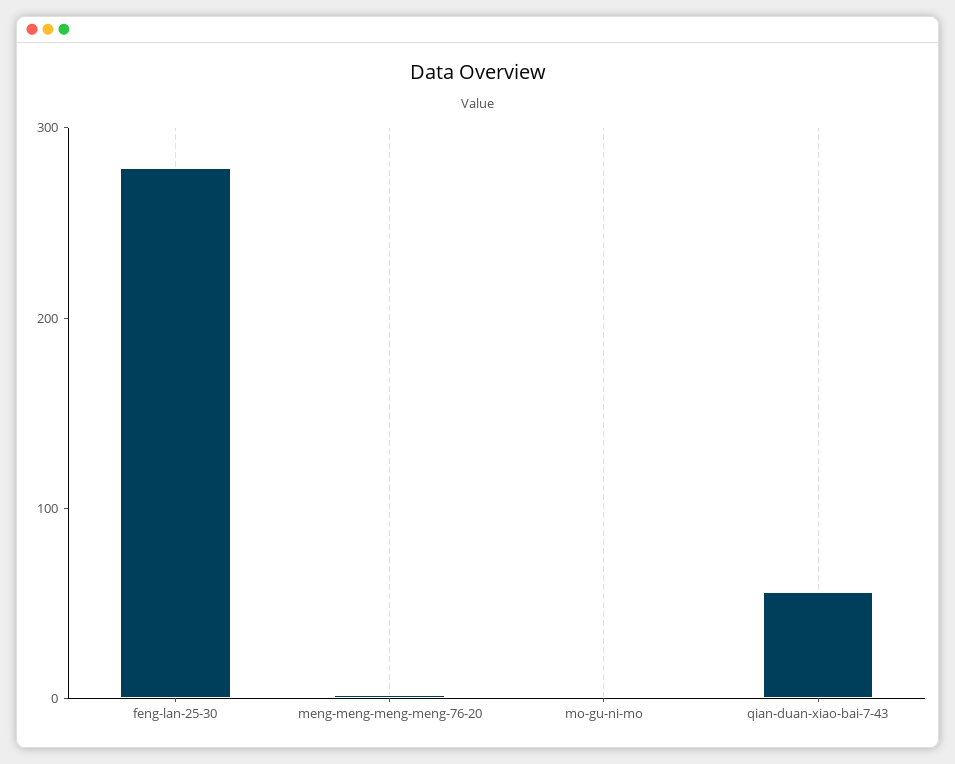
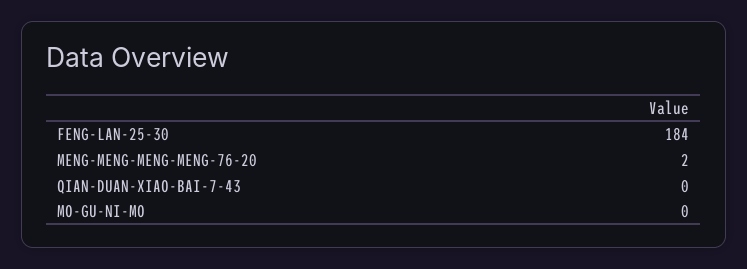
  {
-   "feng-lan-25-30": 280,
+   "feng-lan-25-30": 184,
    "meng-meng-meng-meng-76-20": 2,
    "mo-gu-ni-mo": 0,
-   "qian-duan-xiao-bai-7-43": 60
+   "qian-duan-xiao-bai-7-43": 0
  }

